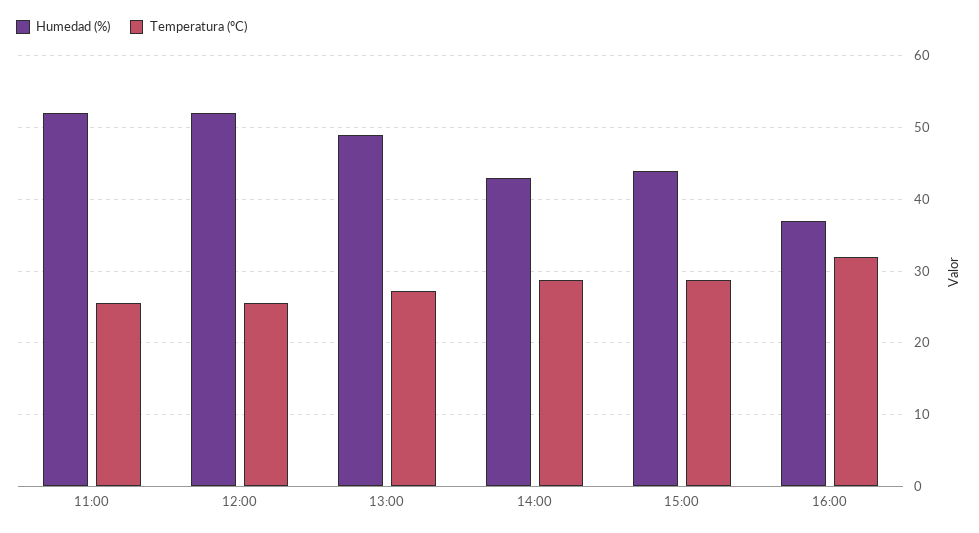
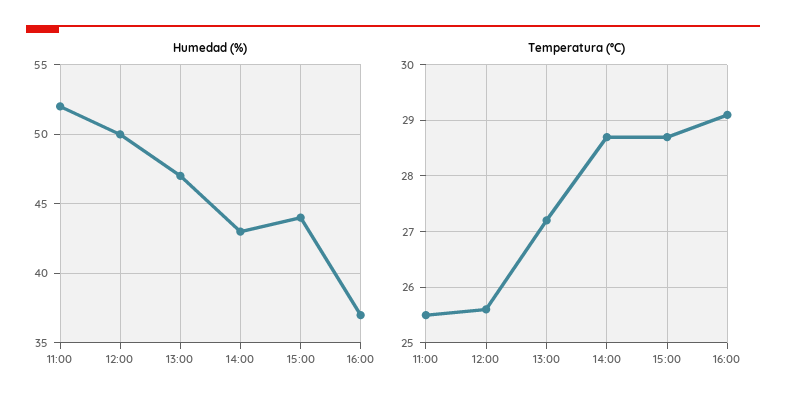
  {
    "Humedad (%)": {
      "11:00": 52,
-     "12:00": 52,
+     "12:00": 50,
-     "13:00": 49,
+     "13:00": 47,
      "14:00": 43,
      "15:00": 44,
      "16:00": 37
    },
    "Temperatura (ºC)": {
      "11:00": 25.5,
      "12:00": 25.5,
      "13:00": 27,
      "14:00": 28.5,
      "15:00": 28.5,
-     "16:00": 32
+     "16:00": 29
    }
  }

